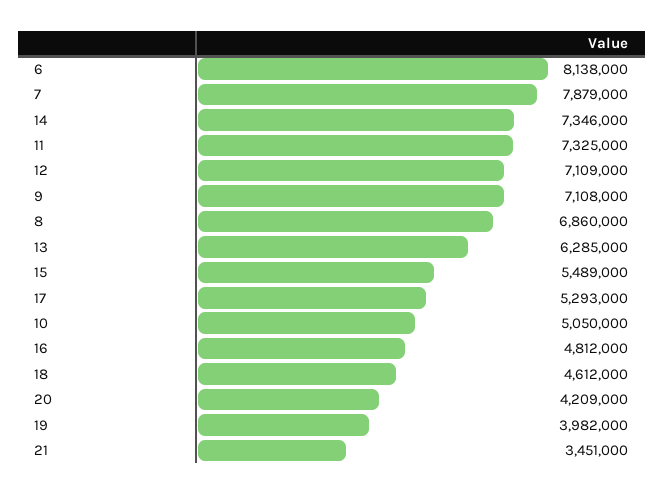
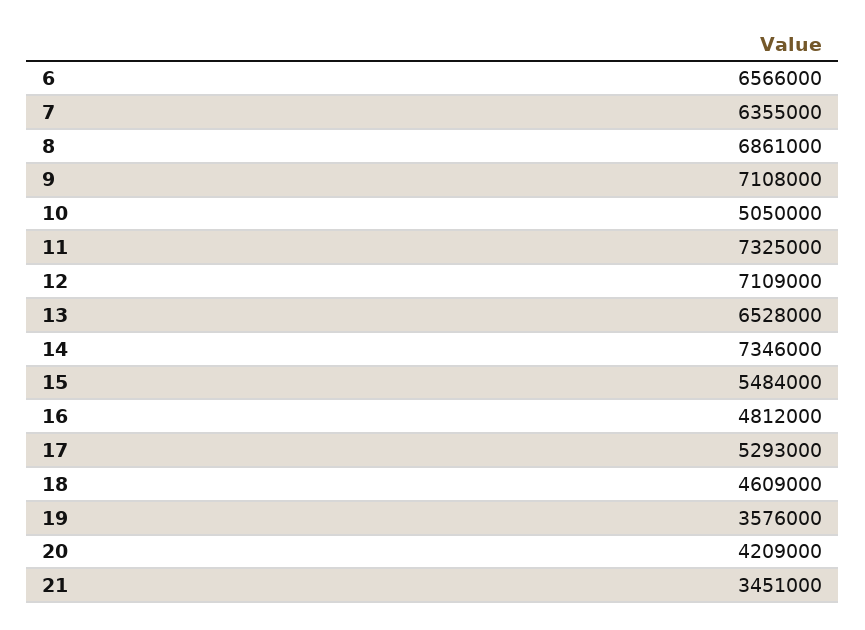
  {
-   "6": 8138000,
+   "6": 6566000,
-   "7": 7879000,
+   "7": 6355000,
    "14": 7346000,
    "11": 7325000,
    "12": 7109000,
    "9": 7108000,
-   "8": 6860000,
+   "8": 6861000,
-   "13": 6285000,
+   "13": 6528000,
-   "15": 5489000,
+   "15": 5484000,
    "17": 5293000,
    "10": 5050000,
    "16": 4812000,
-   "18": 4612000,
+   "18": 4609000,
    "20": 4209000,
-   "19": 3982000,
+   "19": 3576000,
    "21": 3451000
  }

